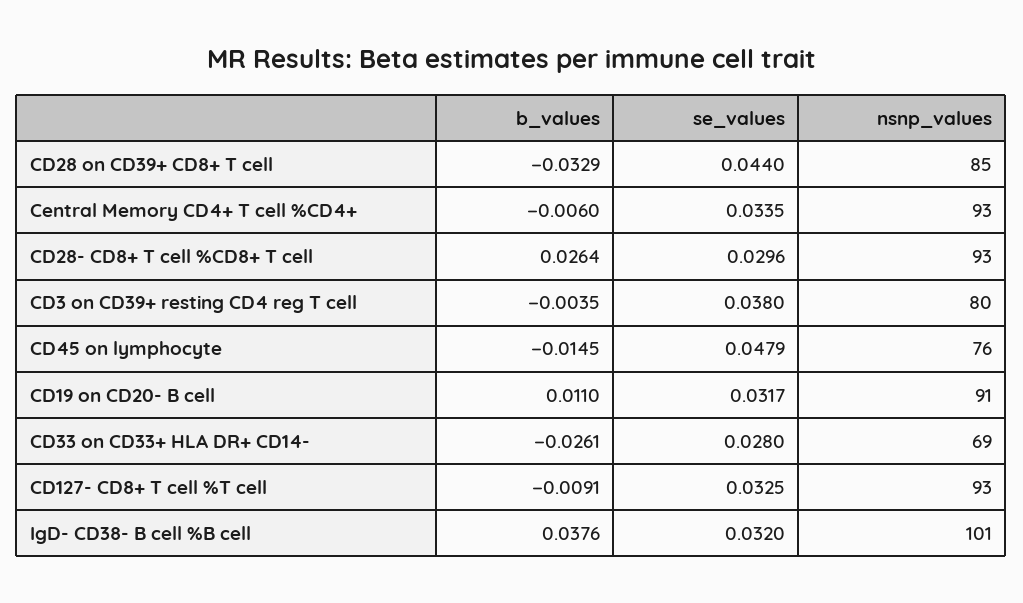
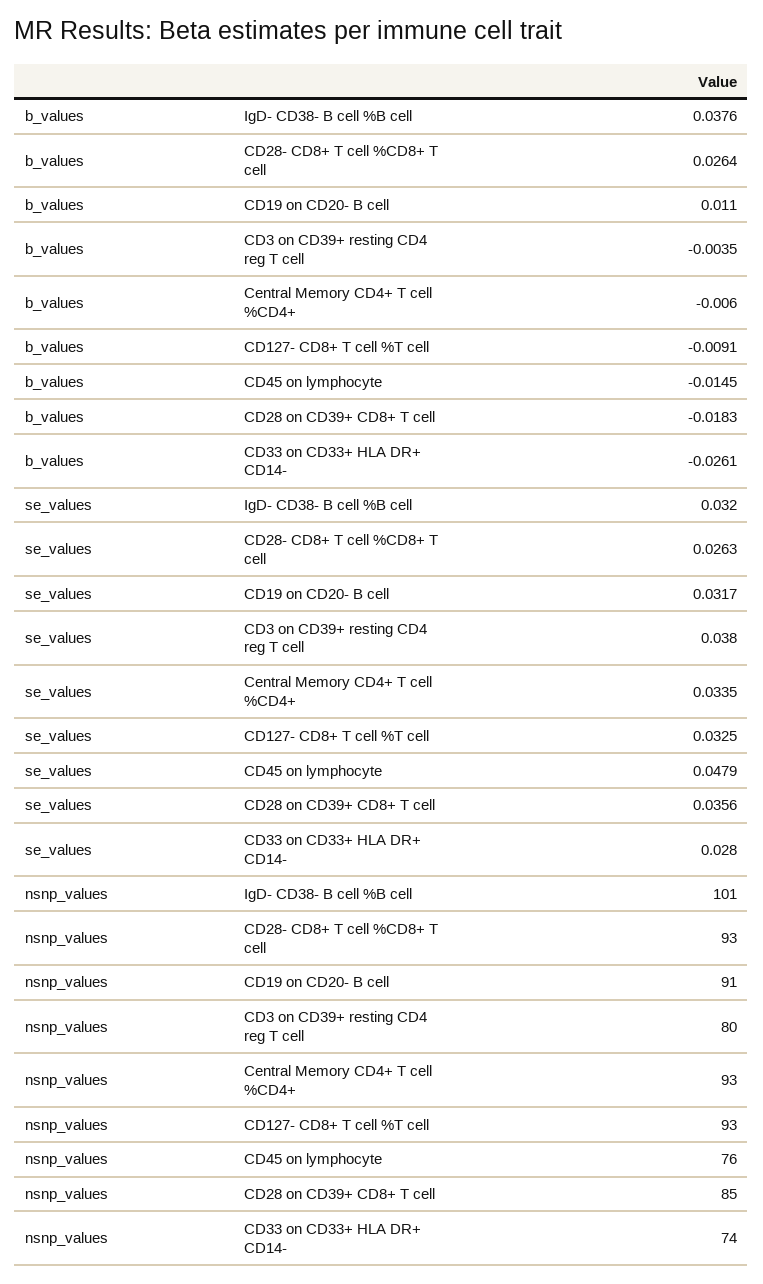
  {
    "b_values": {
-     "CD28 on CD39+ CD8+ T cell": -0.0329,
+     "CD28 on CD39+ CD8+ T cell": -0.0183,
      "Central Memory CD4+ T cell %CD4+": -0.006,
      "CD28- CD8+ T cell %CD8+ T cell": 0.0264,
      "CD3 on CD39+ resting CD4 reg T cell": -0.0035,
      "CD45 on lymphocyte": -0.0145,
      "CD19 on CD20- B cell": 0.011,
      "CD33 on CD33+ HLA DR+ CD14-": -0.0261,
      "CD127- CD8+ T cell %T cell": -0.0091,
      "IgD- CD38- B cell %B cell": 0.0376
    },
    "se_values": {
-     "CD28 on CD39+ CD8+ T cell": 0.044,
+     "CD28 on CD39+ CD8+ T cell": 0.0356,
      "Central Memory CD4+ T cell %CD4+": 0.0335,
-     "CD28- CD8+ T cell %CD8+ T cell": 0.0296,
+     "CD28- CD8+ T cell %CD8+ T cell": 0.0263,
      "CD3 on CD39+ resting CD4 reg T cell": 0.038,
      "CD45 on lymphocyte": 0.0479,
      "CD19 on CD20- B cell": 0.0317,
      "CD33 on CD33+ HLA DR+ CD14-": 0.028,
      "CD127- CD8+ T cell %T cell": 0.0325,
      "IgD- CD38- B cell %B cell": 0.032
    },
    "nsnp_values": {
      "CD28 on CD39+ CD8+ T cell": 85,
      "Central Memory CD4+ T cell %CD4+": 93,
      "CD28- CD8+ T cell %CD8+ T cell": 93,
      "CD3 on CD39+ resting CD4 reg T cell": 80,
      "CD45 on lymphocyte": 76,
      "CD19 on CD20- B cell": 91,
-     "CD33 on CD33+ HLA DR+ CD14-": 69,
+     "CD33 on CD33+ HLA DR+ CD14-": 74,
      "CD127- CD8+ T cell %T cell": 93,
      "IgD- CD38- B cell %B cell": 101
    }
  }

